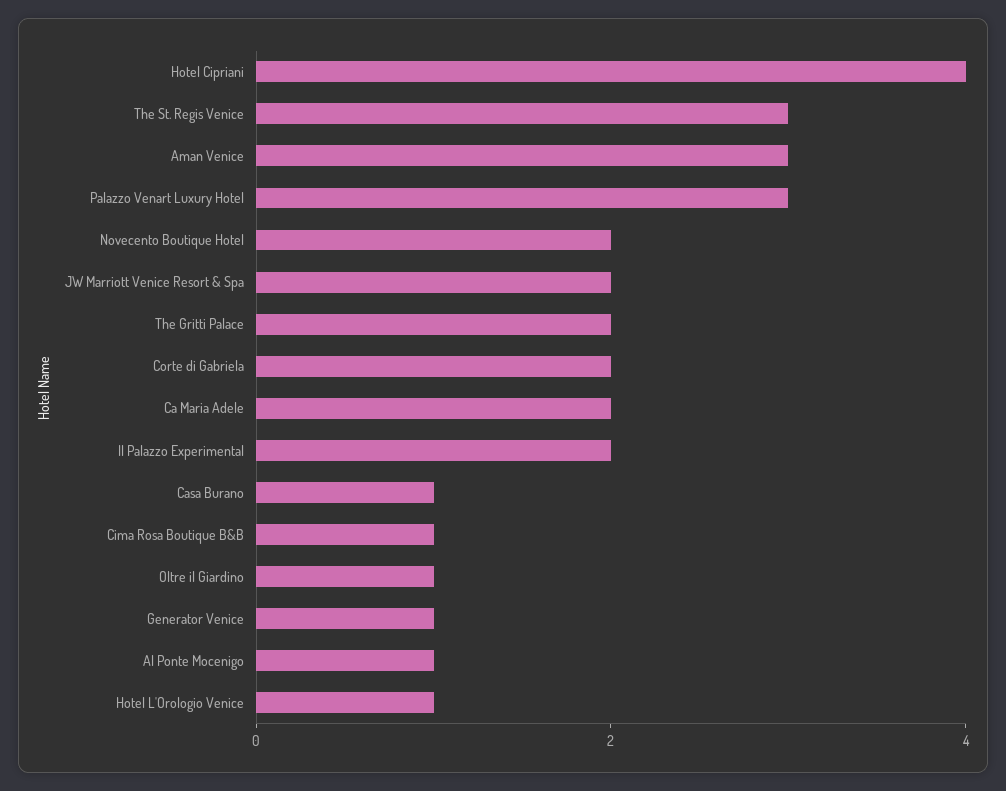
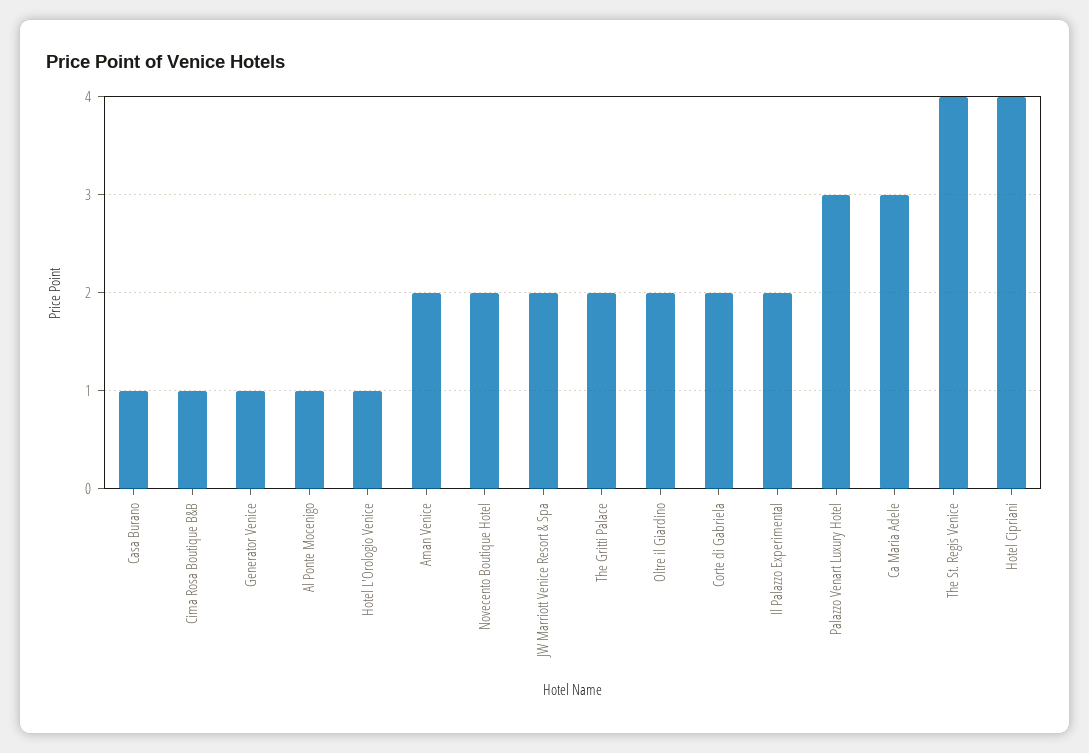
  {
    "Hotel Cipriani": 4,
-   "The St. Regis Venice": 3,
+   "The St. Regis Venice": 4,
-   "Aman Venice": 3,
+   "Aman Venice": 2,
    "Palazzo Venart Luxury Hotel": 3,
    "Novecento Boutique Hotel": 2,
    "JW Marriott Venice Resort & Spa": 2,
    "The Gritti Palace": 2,
    "Corte di Gabriela": 2,
-   "Ca Maria Adele": 2,
+   "Ca Maria Adele": 3,
    "Il Palazzo Experimental": 2,
    "Casa Burano": 1,
    "Cima Rosa Boutique B&B": 1,
-   "Oltre il Giardino": 1,
+   "Oltre il Giardino": 2,
    "Generator Venice": 1,
    "Al Ponte Mocenigo": 1,
    "Hotel L'Orologio Venice": 1
  }

